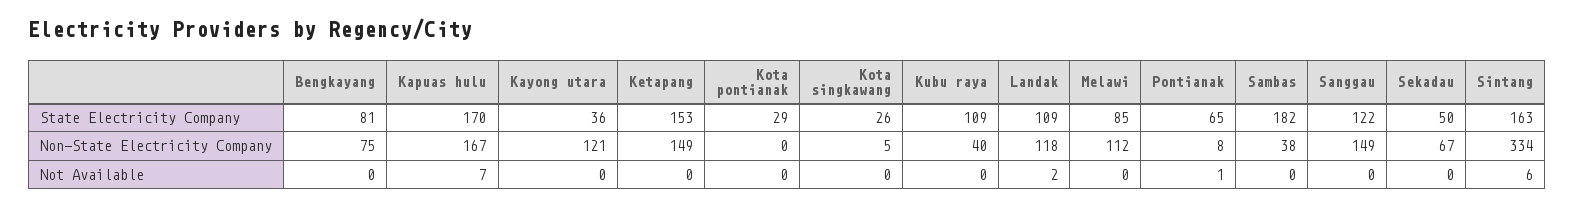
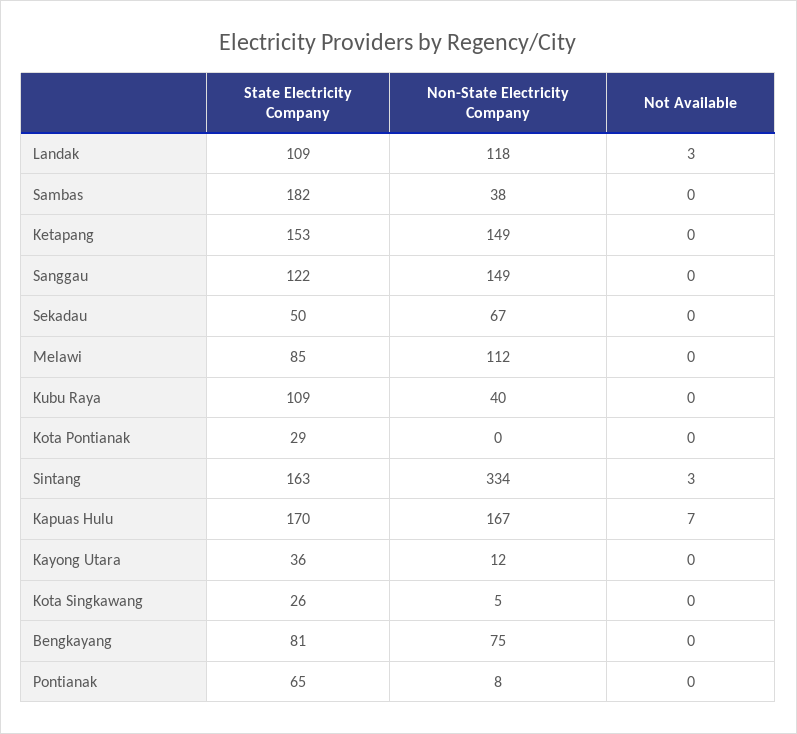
  {
    "Bengkayang": {
      "State Electricity Company": 81,
      "Non-State Electricity Company": 75,
      "Not Available": 0
    },
    "Kapuas hulu": {
      "State Electricity Company": 170,
      "Non-State Electricity Company": 167,
      "Not Available": 7
    },
    "Kayong utara": {
      "State Electricity Company": 36,
-     "Non-State Electricity Company": 121,
+     "Non-State Electricity Company": 12,
      "Not Available": 0
    },
    "Ketapang": {
      "State Electricity Company": 153,
      "Non-State Electricity Company": 149,
      "Not Available": 0
    },
    "Kota pontianak": {
      "State Electricity Company": 29,
      "Non-State Electricity Company": 0,
      "Not Available": 0
    },
    "Kota singkawang": {
      "State Electricity Company": 26,
      "Non-State Electricity Company": 5,
      "Not Available": 0
    },
    "Kubu raya": {
      "State Electricity Company": 109,
      "Non-State Electricity Company": 40,
      "Not Available": 0
    },
    "Landak": {
      "State Electricity Company": 109,
      "Non-State Electricity Company": 118,
-     "Not Available": 2
+     "Not Available": 3
    },
    "Melawi": {
      "State Electricity Company": 85,
      "Non-State Electricity Company": 112,
      "Not Available": 0
    },
    "Pontianak": {
      "State Electricity Company": 65,
      "Non-State Electricity Company": 8,
-     "Not Available": 1
+     "Not Available": 0
    },
    "Sambas": {
      "State Electricity Company": 182,
      "Non-State Electricity Company": 38,
      "Not Available": 0
    },
    "Sanggau": {
      "State Electricity Company": 122,
      "Non-State Electricity Company": 149,
      "Not Available": 0
    },
    "Sekadau": {
      "State Electricity Company": 50,
      "Non-State Electricity Company": 67,
      "Not Available": 0
    },
    "Sintang": {
      "State Electricity Company": 163,
      "Non-State Electricity Company": 334,
-     "Not Available": 6
+     "Not Available": 3
    }
  }

